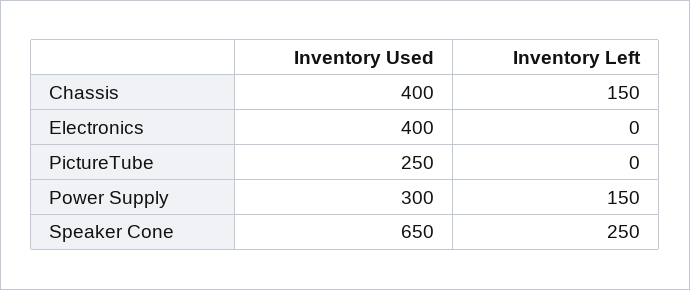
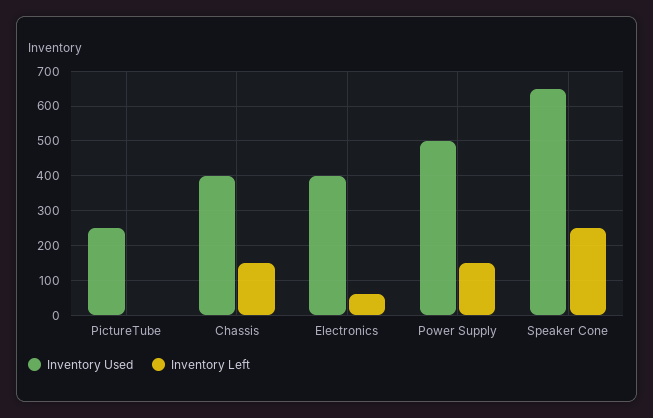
  {
    "Inventory Used": {
      "Chassis": 400,
      "Electronics": 400,
      "PictureTube": 250,
-     "Power Supply": 300,
+     "Power Supply": 500,
      "Speaker Cone": 650
    },
    "Inventory Left": {
      "Chassis": 150,
-     "Electronics": 0,
+     "Electronics": 60,
      "PictureTube": 0,
      "Power Supply": 150,
      "Speaker Cone": 250
    }
  }

